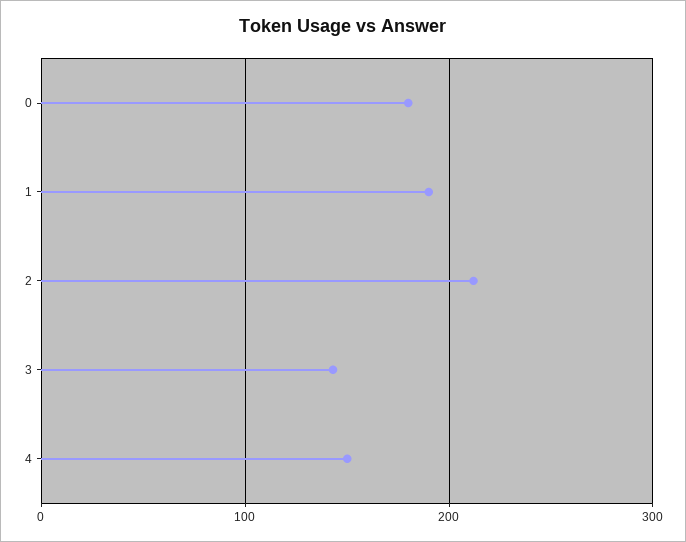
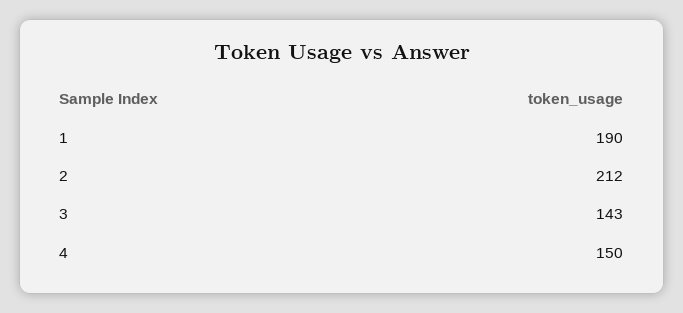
  {
-   "0": 180,
    "1": 190,
    "2": 212,
    "3": 143,
    "4": 150
  }

